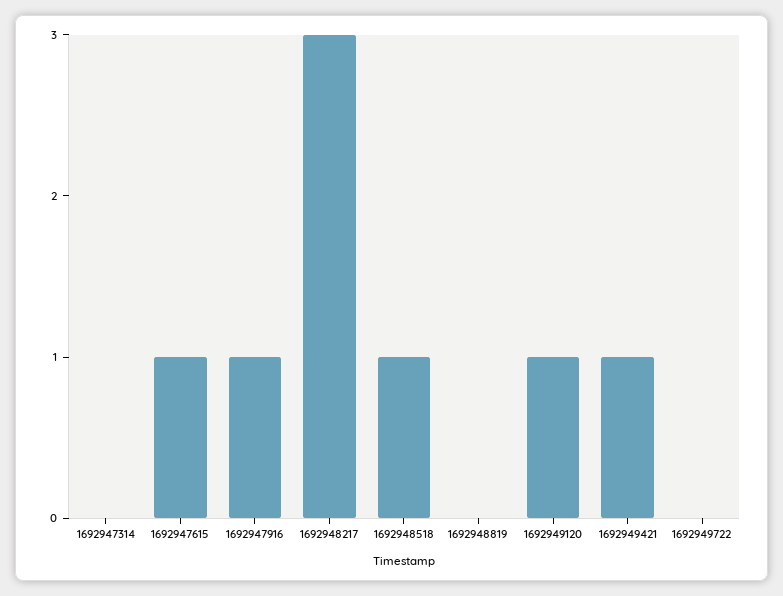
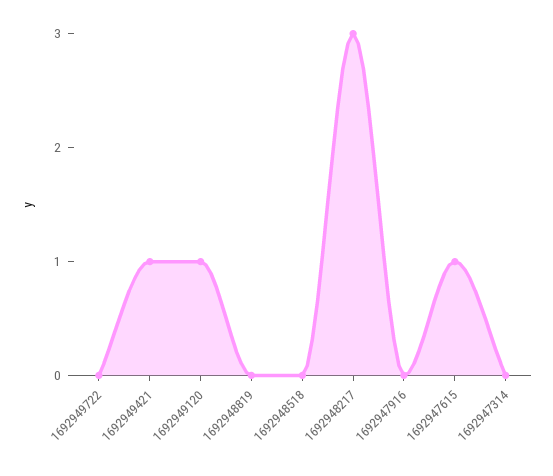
  {
    "1692947314": 0,
    "1692947615": 1,
-   "1692947916": 1,
+   "1692947916": 0,
    "1692948217": 3,
-   "1692948518": 1,
+   "1692948518": 0,
    "1692948819": 0,
    "1692949120": 1,
    "1692949421": 1,
    "1692949722": 0
  }

